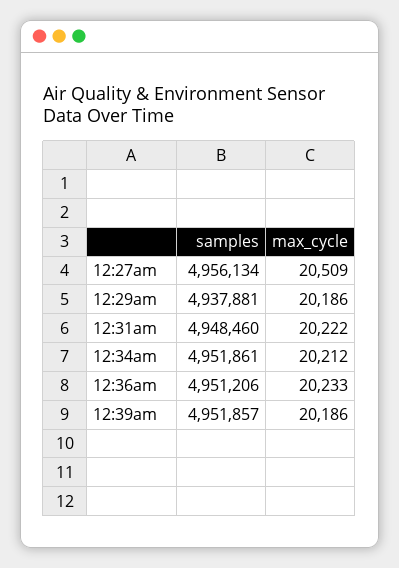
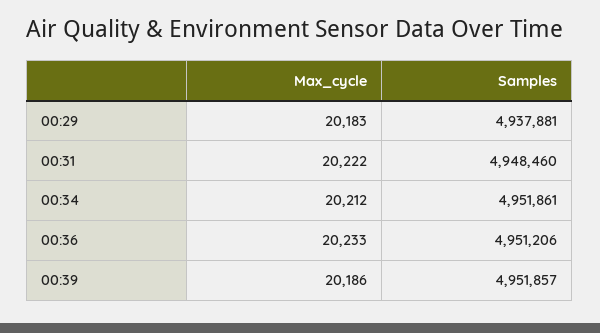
  {
    "samples": {
-     "12:27am": 4956134,
      "12:29am": 4937881,
      "12:31am": 4948460,
      "12:34am": 4951861,
      "12:36am": 4951206,
      "12:39am": 4951857
    },
    "max_cycle": {
-     "12:27am": 20509,
-     "12:29am": 20186,
+     "12:29am": 20183,
      "12:31am": 20222,
      "12:34am": 20212,
      "12:36am": 20233,
      "12:39am": 20186
    }
  }

